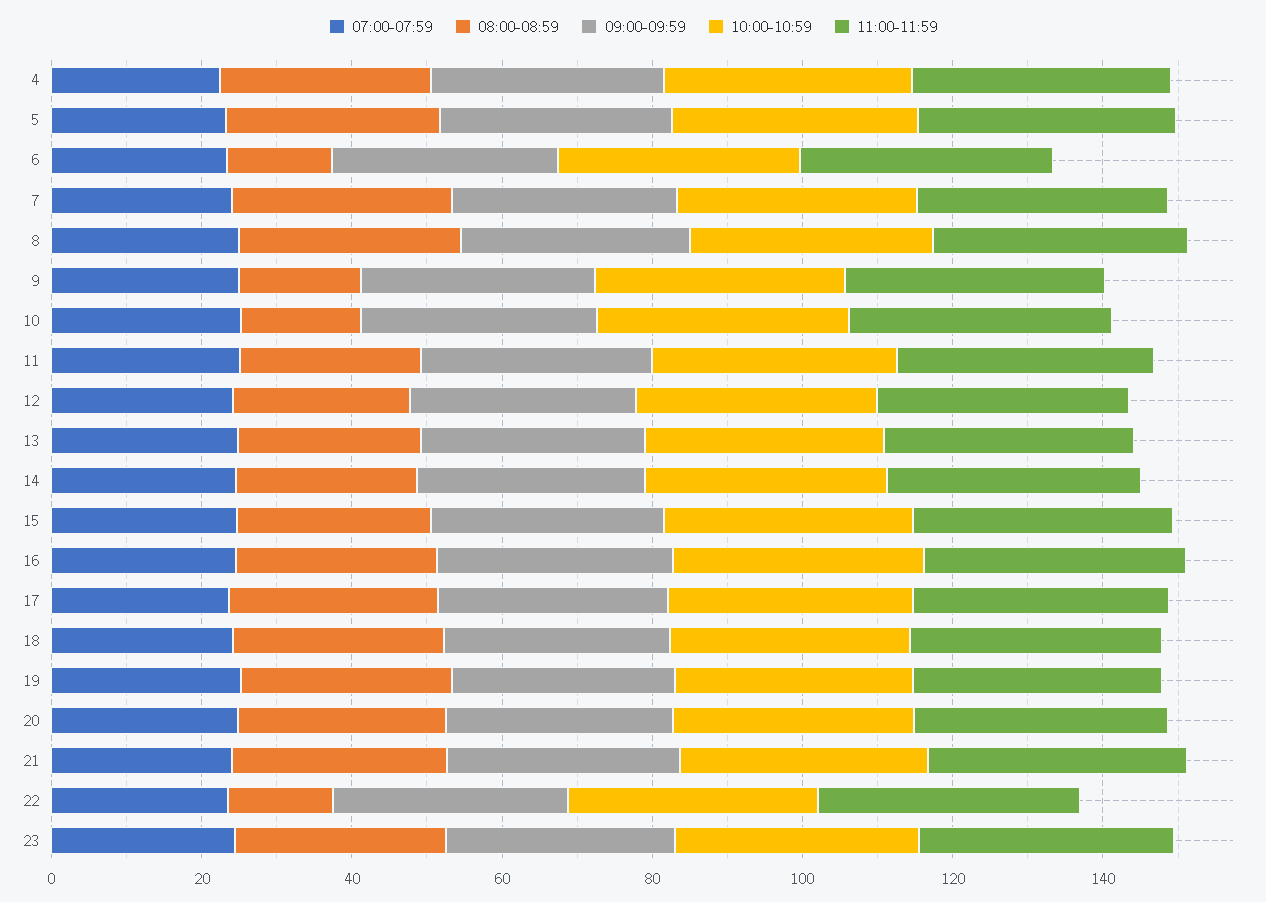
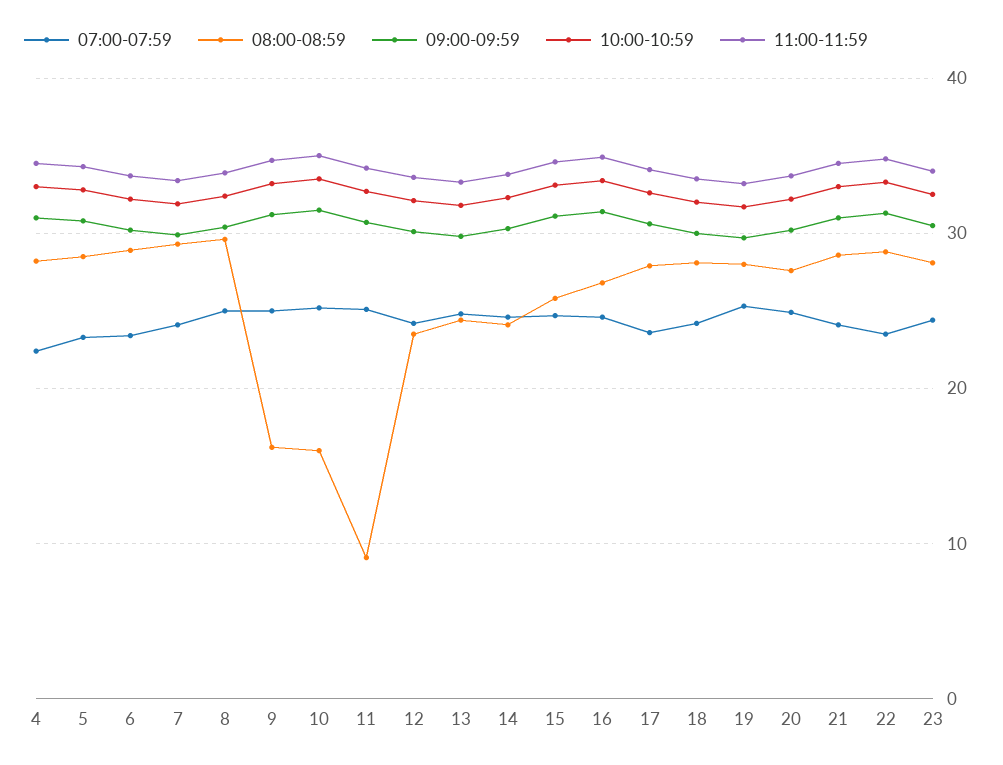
  {
    "07:00-07:59": {
      "4": 22,
      "5": 23,
      "6": 23,
      "7": 24,
      "8": 25,
      "9": 25,
      "10": 25,
      "11": 25,
      "12": 24,
      "13": 25,
      "14": 25,
      "15": 25,
      "16": 25,
      "17": 24,
      "18": 24,
      "19": 25,
      "20": 25,
      "21": 24,
      "22": 24,
      "23": 24
    },
    "08:00-08:59": {
      "4": 28,
      "5": 29,
-     "6": 15,
+     "6": 29,
      "7": 29,
      "8": 30,
      "9": 16,
      "10": 16,
-     "11": 25,
+     "11": 9,
      "12": 24,
      "13": 24,
      "14": 24,
      "15": 26,
      "16": 27,
      "17": 28,
      "18": 28,
      "19": 28,
      "20": 28,
      "21": 29,
-     "22": 15,
+     "22": 29,
      "23": 28
    },
    "09:00-09:59": {
      "4": 31,
      "5": 31,
      "6": 30,
      "7": 30,
      "8": 30,
      "9": 31,
      "10": 32,
      "11": 31,
      "12": 30,
      "13": 30,
      "14": 30,
      "15": 31,
      "16": 31,
      "17": 31,
      "18": 30,
      "19": 30,
      "20": 30,
      "21": 31,
      "22": 31,
      "23": 31
    },
    "10:00-10:59": {
      "4": 33,
      "5": 33,
      "6": 32,
      "7": 32,
      "8": 32,
      "9": 33,
      "10": 34,
      "11": 33,
      "12": 32,
      "13": 32,
      "14": 32,
      "15": 33,
      "16": 33,
      "17": 33,
      "18": 32,
      "19": 32,
      "20": 32,
      "21": 33,
      "22": 33,
      "23": 33
    },
    "11:00-11:59": {
      "4": 35,
      "5": 34,
      "6": 34,
      "7": 33,
      "8": 34,
      "9": 35,
      "10": 35,
      "11": 34,
      "12": 34,
      "13": 33,
      "14": 34,
      "15": 35,
      "16": 35,
      "17": 34,
      "18": 34,
      "19": 33,
      "20": 34,
      "21": 35,
      "22": 35,
      "23": 34
    }
  }

